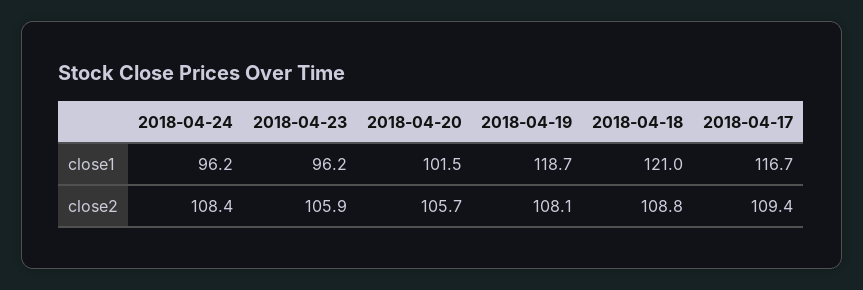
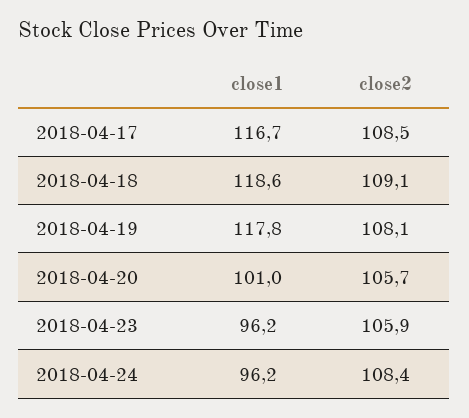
  {
    "2018-04-24": {
      "close1": 96.2,
      "close2": 108.4
    },
    "2018-04-23": {
      "close1": 96.2,
      "close2": 105.9
    },
    "2018-04-20": {
-     "close1": 101.5,
+     "close1": 101,
      "close2": 105.7
    },
    "2018-04-19": {
-     "close1": 118.7,
+     "close1": 117.8,
      "close2": 108.1
    },
    "2018-04-18": {
-     "close1": 121,
+     "close1": 118.6,
-     "close2": 108.8
+     "close2": 109.1
    },
    "2018-04-17": {
      "close1": 116.7,
-     "close2": 109.4
+     "close2": 108.5
    }
  }

